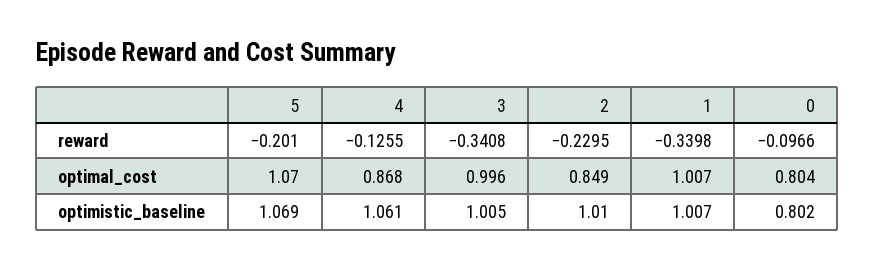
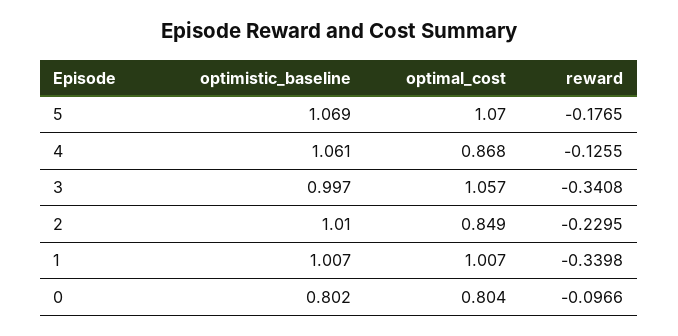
  {
    "5": {
-     "reward": -0.201,
+     "reward": -0.1765,
      "optimal_cost": 1.07,
      "optimistic_baseline": 1.069
    },
    "4": {
      "reward": -0.1255,
      "optimal_cost": 0.868,
      "optimistic_baseline": 1.061
    },
    "3": {
      "reward": -0.3408,
-     "optimal_cost": 0.996,
+     "optimal_cost": 1.057,
-     "optimistic_baseline": 1.005
+     "optimistic_baseline": 0.997
    },
    "2": {
      "reward": -0.2295,
      "optimal_cost": 0.849,
      "optimistic_baseline": 1.01
    },
    "1": {
      "reward": -0.3398,
      "optimal_cost": 1.007,
      "optimistic_baseline": 1.007
    },
    "0": {
      "reward": -0.0966,
      "optimal_cost": 0.804,
      "optimistic_baseline": 0.802
    }
  }

